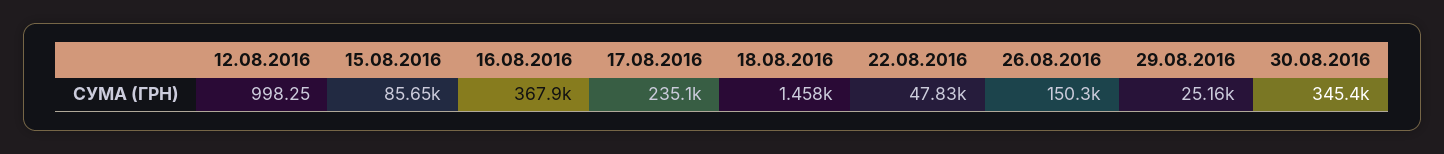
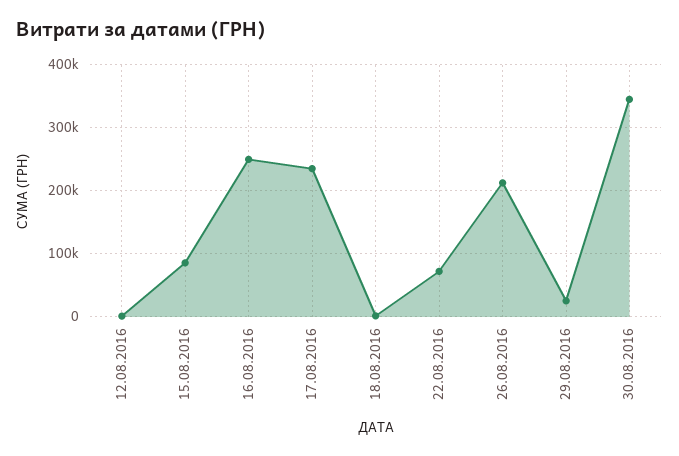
  {
    "12.08.2016": 998.25,
    "15.08.2016": 85650,
-   "16.08.2016": 367900,
+   "16.08.2016": 250000,
    "17.08.2016": 235100,
    "18.08.2016": 1458,
-   "22.08.2016": 47830,
+   "22.08.2016": 70000,
-   "26.08.2016": 150300,
+   "26.08.2016": 210000,
    "29.08.2016": 25160,
    "30.08.2016": 345400
  }

